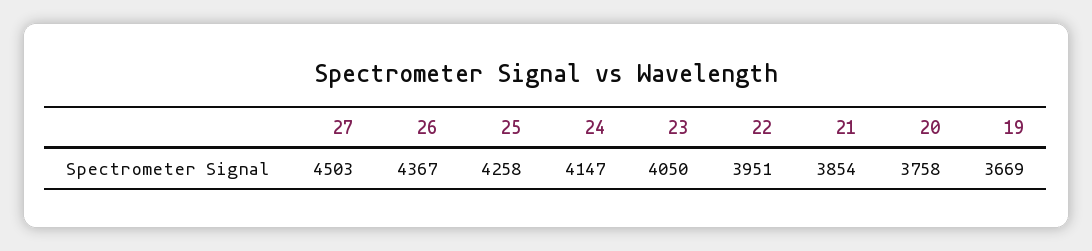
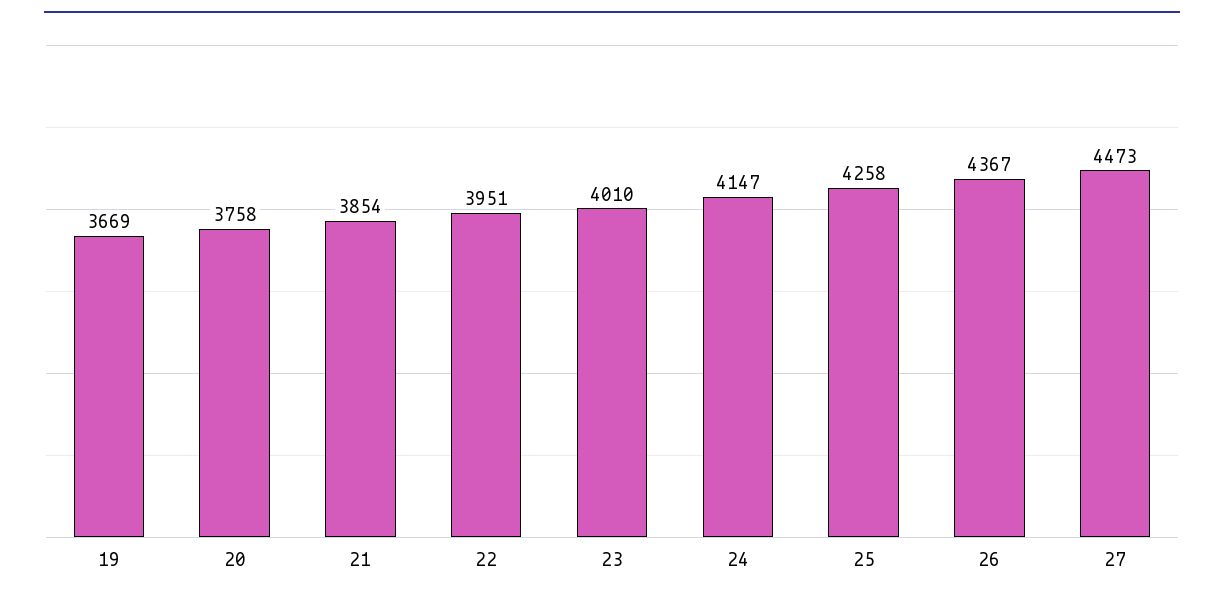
  {
-   "27": 4503,
+   "27": 4473,
    "26": 4367,
    "25": 4258,
    "24": 4147,
-   "23": 4050,
+   "23": 4010,
    "22": 3951,
    "21": 3854,
    "20": 3758,
    "19": 3669
  }

